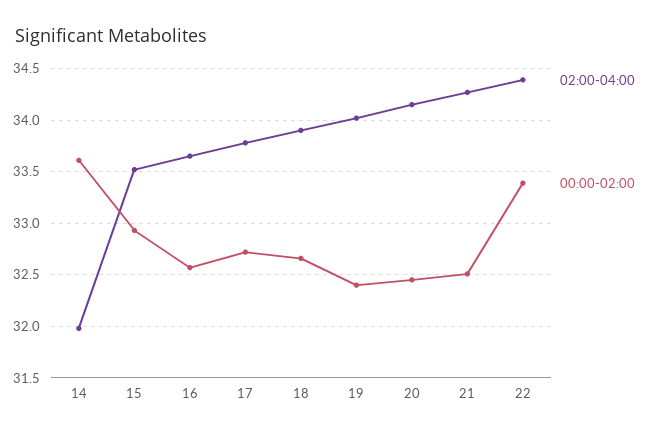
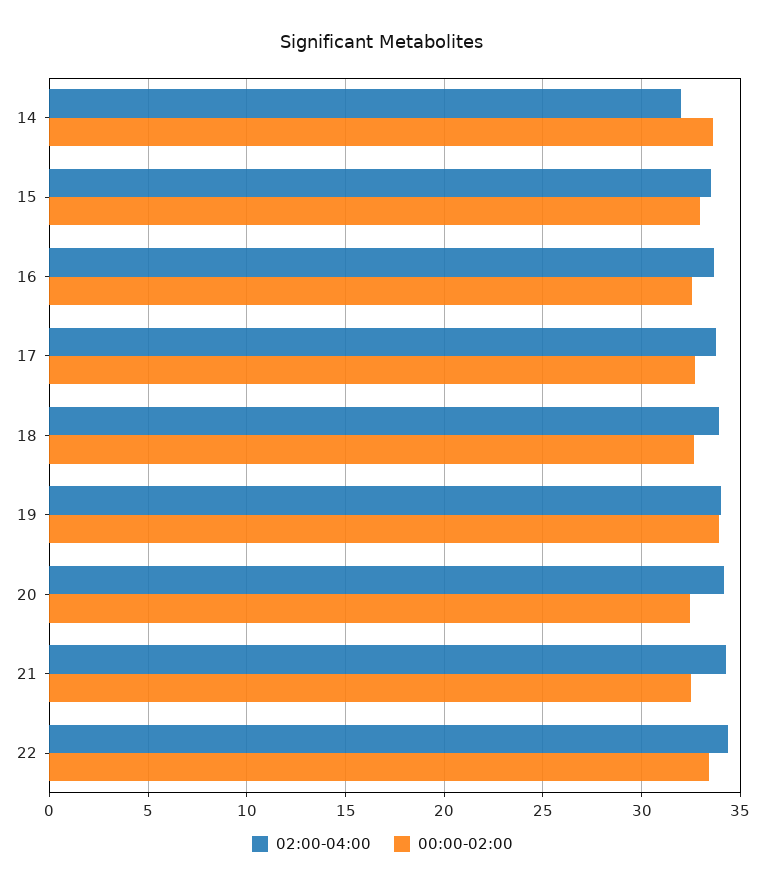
  {
    "02:00-04:00": {
      "14": 32,
      "15": 33.5,
      "16": 33.7,
      "17": 33.8,
      "18": 33.9,
      "19": 34,
      "20": 34.2,
      "21": 34.3,
      "22": 34.4
    },
    "00:00-02:00": {
      "14": 33.6,
      "15": 32.9,
      "16": 32.6,
      "17": 32.7,
      "18": 32.7,
-     "19": 32.4,
+     "19": 34,
      "20": 32.5,
      "21": 32.5,
      "22": 33.4
    }
  }

